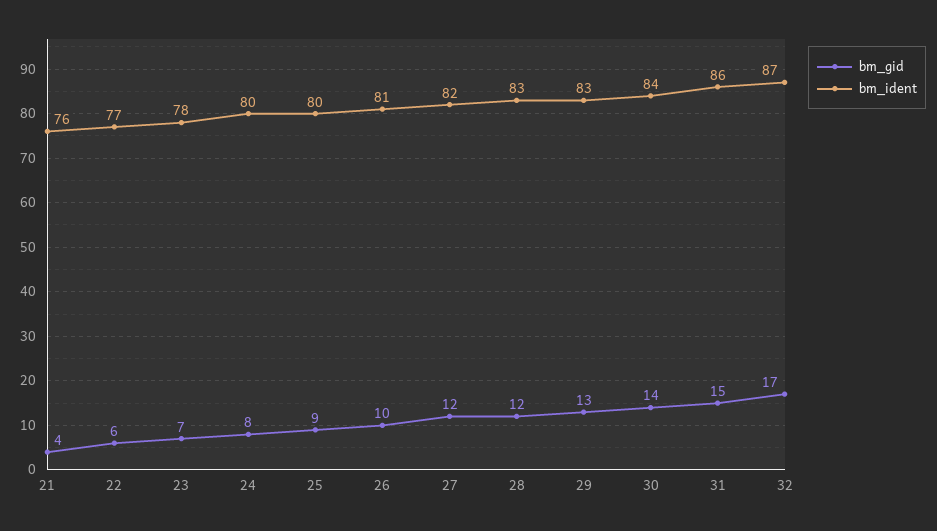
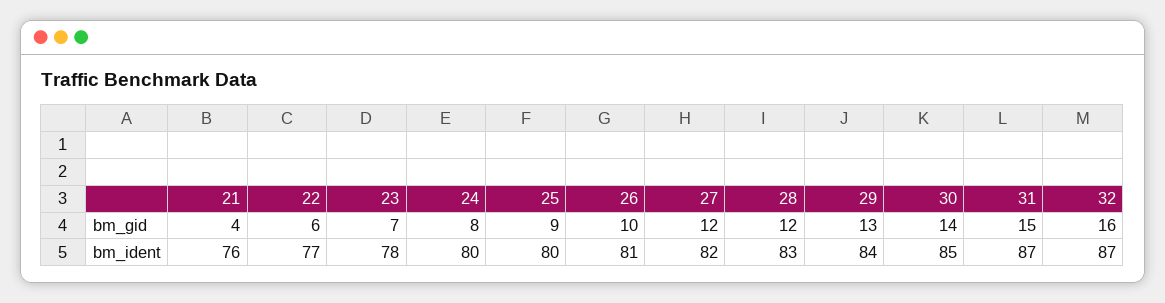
  {
    "bm_gid": {
      "21": 4,
      "22": 6,
      "23": 7,
      "24": 8,
      "25": 9,
      "26": 10,
      "27": 12,
      "28": 12,
      "29": 13,
      "30": 14,
      "31": 15,
-     "32": 17
+     "32": 16
    },
    "bm_ident": {
      "21": 76,
      "22": 77,
      "23": 78,
      "24": 80,
      "25": 80,
      "26": 81,
      "27": 82,
      "28": 83,
-     "29": 83,
+     "29": 84,
-     "30": 84,
+     "30": 85,
-     "31": 86,
+     "31": 87,
      "32": 87
    }
  }

